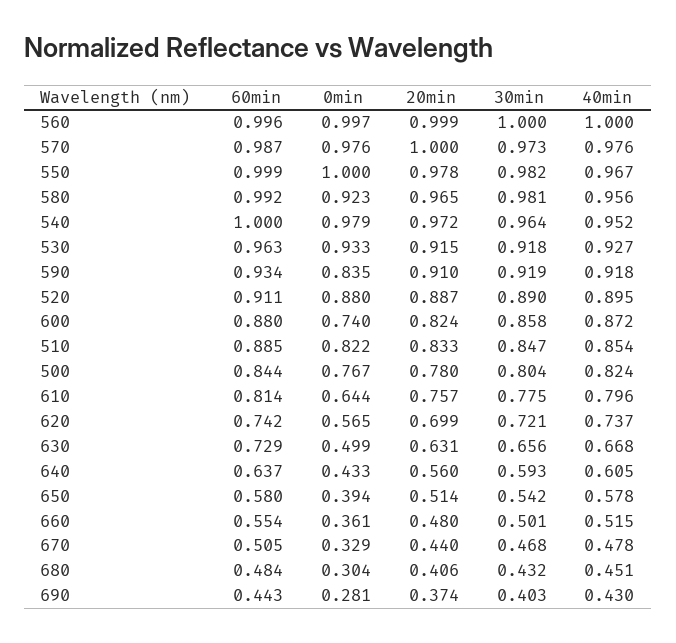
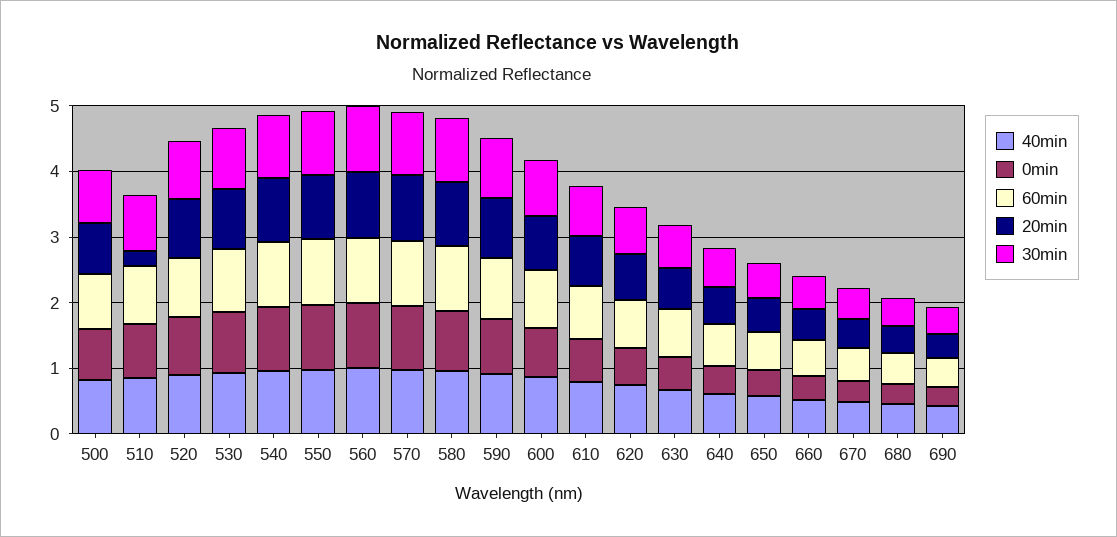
  {
    "60min": {
      "560": 0.996,
      "570": 0.987,
      "550": 0.999,
      "580": 0.992,
      "540": 1,
      "530": 0.963,
      "590": 0.934,
      "520": 0.911,
      "600": 0.88,
      "510": 0.885,
      "500": 0.844,
      "610": 0.814,
      "620": 0.742,
      "630": 0.729,
      "640": 0.637,
      "650": 0.58,
      "660": 0.554,
      "670": 0.505,
      "680": 0.484,
      "690": 0.443
    },
    "0min": {
      "560": 0.997,
      "570": 0.976,
      "550": 1,
      "580": 0.923,
      "540": 0.979,
      "530": 0.933,
      "590": 0.835,
      "520": 0.88,
      "600": 0.74,
      "510": 0.822,
      "500": 0.767,
      "610": 0.644,
      "620": 0.565,
      "630": 0.499,
      "640": 0.433,
      "650": 0.394,
      "660": 0.361,
      "670": 0.329,
      "680": 0.304,
      "690": 0.281
    },
    "20min": {
      "560": 0.999,
      "570": 1,
      "550": 0.978,
      "580": 0.965,
      "540": 0.972,
      "530": 0.915,
      "590": 0.91,
      "520": 0.887,
      "600": 0.824,
-     "510": 0.833,
+     "510": 0.2,
      "500": 0.78,
      "610": 0.757,
      "620": 0.699,
      "630": 0.631,
      "640": 0.56,
      "650": 0.514,
      "660": 0.48,
      "670": 0.44,
      "680": 0.406,
      "690": 0.374
    },
    "30min": {
      "560": 1,
      "570": 0.973,
      "550": 0.982,
      "580": 0.981,
      "540": 0.964,
      "530": 0.918,
      "590": 0.919,
      "520": 0.89,
      "600": 0.858,
      "510": 0.847,
      "500": 0.804,
      "610": 0.775,
      "620": 0.721,
      "630": 0.656,
      "640": 0.593,
      "650": 0.542,
      "660": 0.501,
      "670": 0.468,
      "680": 0.432,
      "690": 0.403
    },
    "40min": {
      "560": 1,
      "570": 0.976,
      "550": 0.967,
      "580": 0.956,
      "540": 0.952,
      "530": 0.927,
      "590": 0.918,
      "520": 0.895,
      "600": 0.872,
      "510": 0.854,
      "500": 0.824,
      "610": 0.796,
      "620": 0.737,
      "630": 0.668,
      "640": 0.605,
      "650": 0.578,
      "660": 0.515,
      "670": 0.478,
      "680": 0.451,
      "690": 0.43
    }
  }

